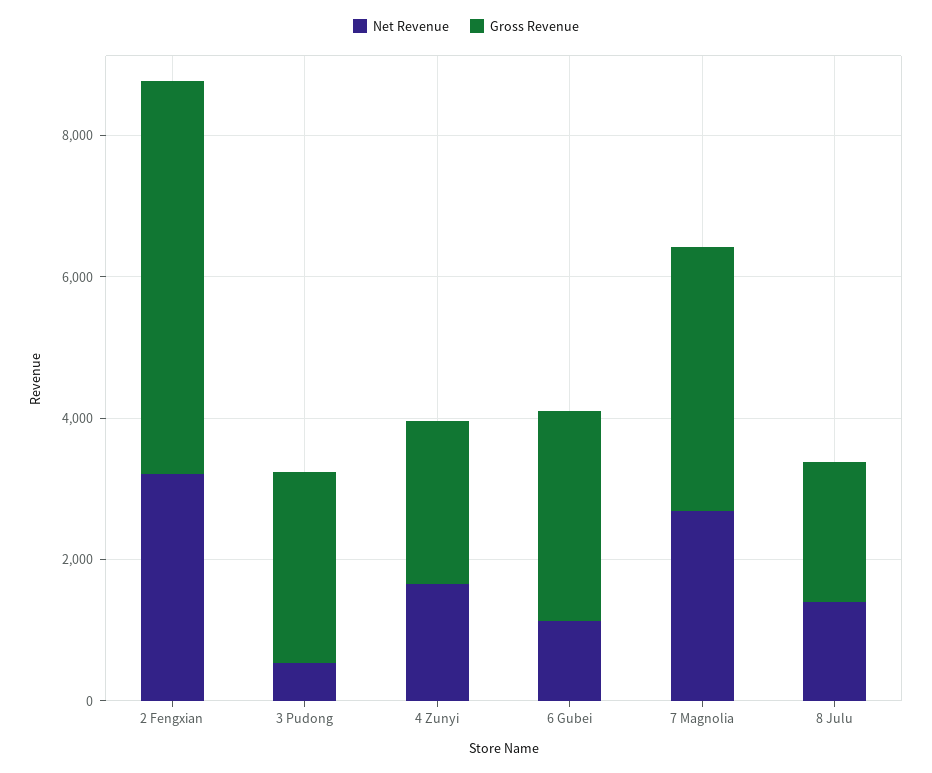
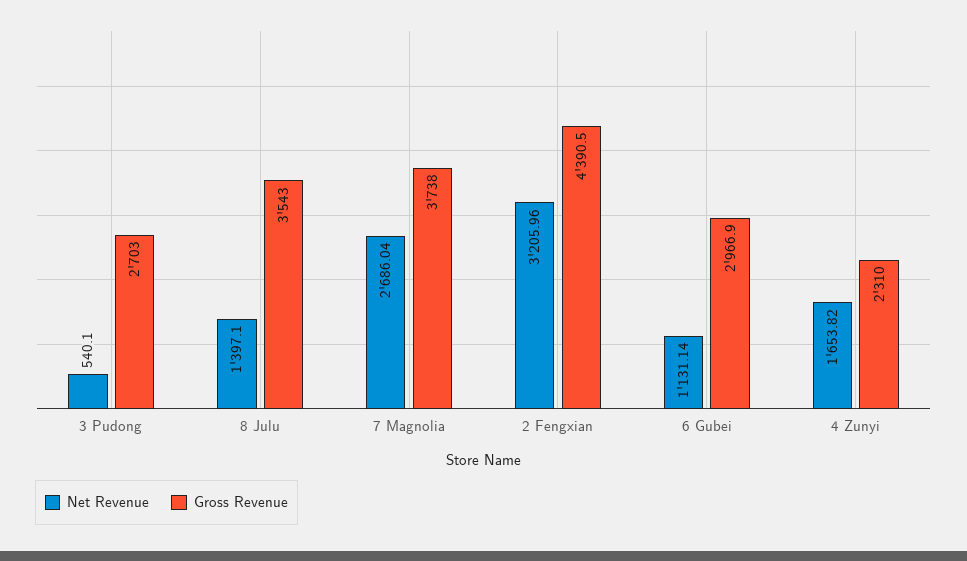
  {
    "Net Revenue": {
      "2 Fengxian": 3205.96,
      "3 Pudong": 540.1,
      "4 Zunyi": 1653.82,
      "6 Gubei": 1131.14,
      "7 Magnolia": 2686.04,
      "8 Julu": 1397.1
    },
    "Gross Revenue": {
-     "2 Fengxian": 5500,
+     "2 Fengxian": 4390.5,
      "3 Pudong": 2703,
      "4 Zunyi": 2310,
      "6 Gubei": 2966.9,
      "7 Magnolia": 3738,
-     "8 Julu": 2000
+     "8 Julu": 3543
    }
  }

